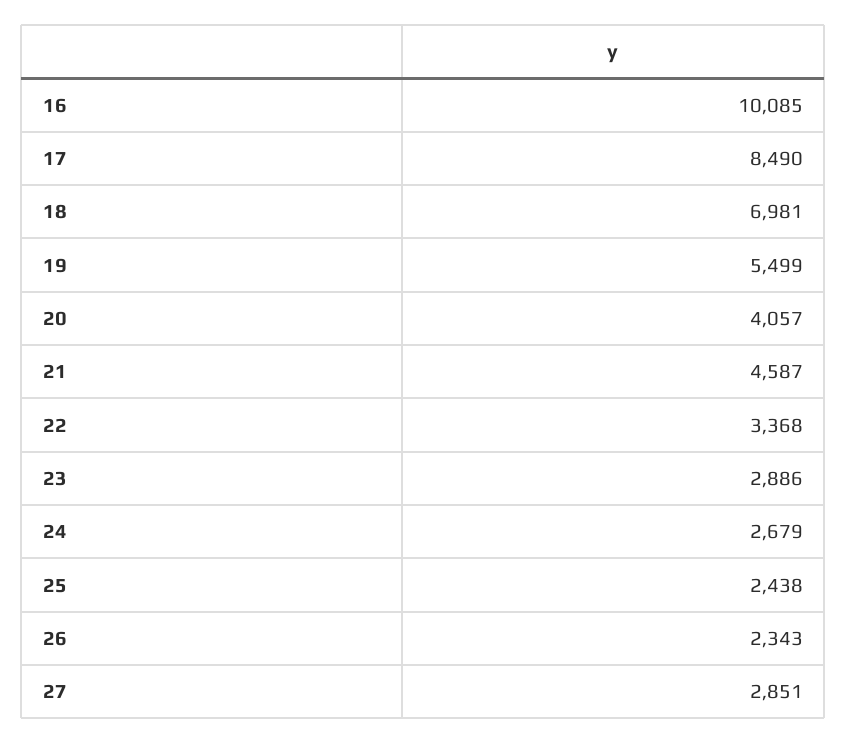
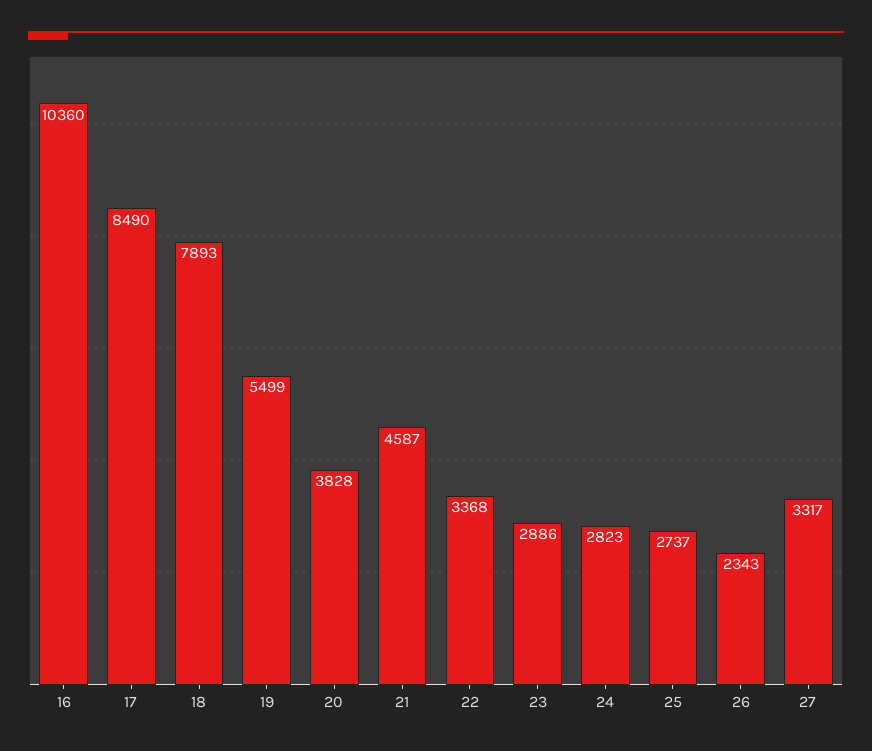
  {
-   "16": 10085,
+   "16": 10360,
    "17": 8490,
-   "18": 6981,
+   "18": 7893,
    "19": 5499,
-   "20": 4057,
+   "20": 3828,
    "21": 4587,
    "22": 3368,
    "23": 2886,
-   "24": 2679,
+   "24": 2823,
-   "25": 2438,
+   "25": 2737,
    "26": 2343,
-   "27": 2851
+   "27": 3317
  }

